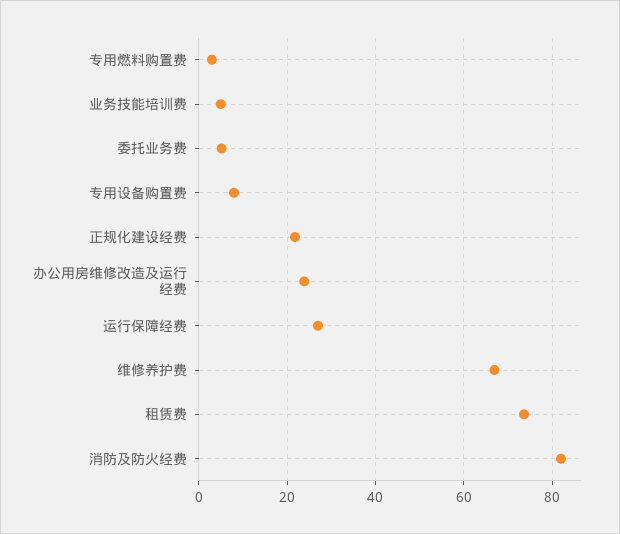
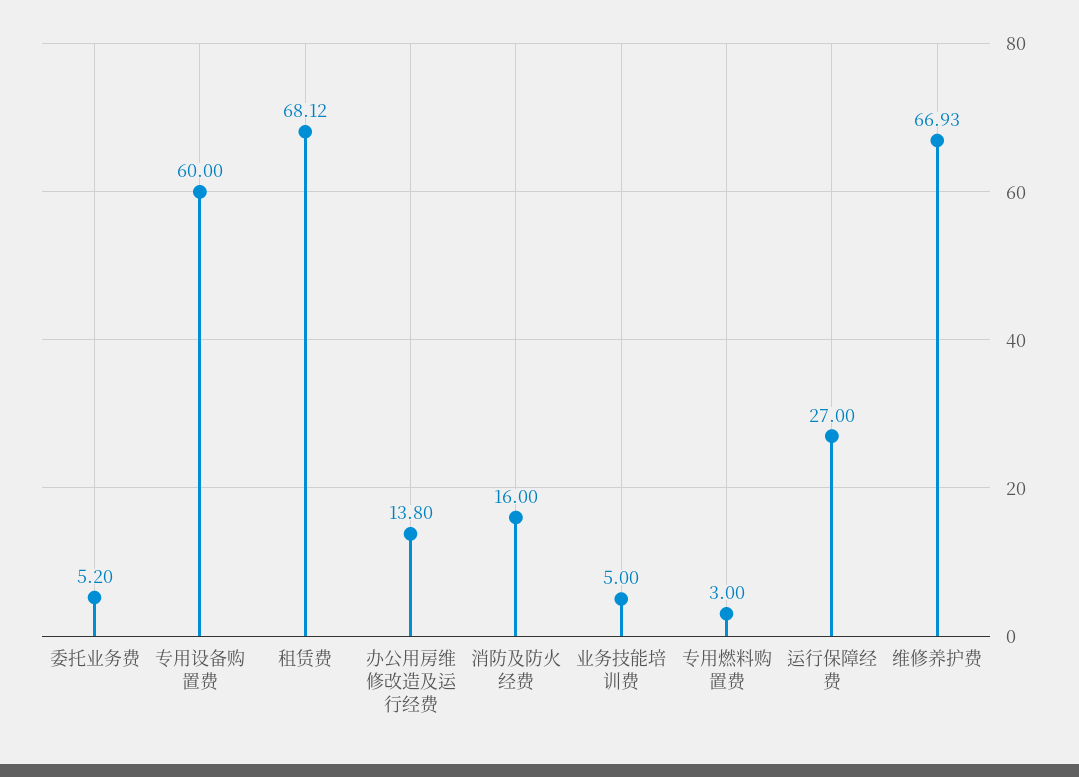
  {
    "专用燃料购置费": 3,
    "业务技能培训费": 5,
    "委托业务费": 5.2,
-   "专用设备购置费": 8,
+   "专用设备购置费": 60,
-   "正规化建设经费": 22,
-   "办公用房维修改造及运行经费": 24,
+   "办公用房维修改造及运行经费": 13.8,
    "运行保障经费": 27,
    "维修养护费": 66.93,
-   "租赁费": 74,
+   "租赁费": 68.12,
-   "消防及防火经费": 82
+   "消防及防火经费": 16
  }

